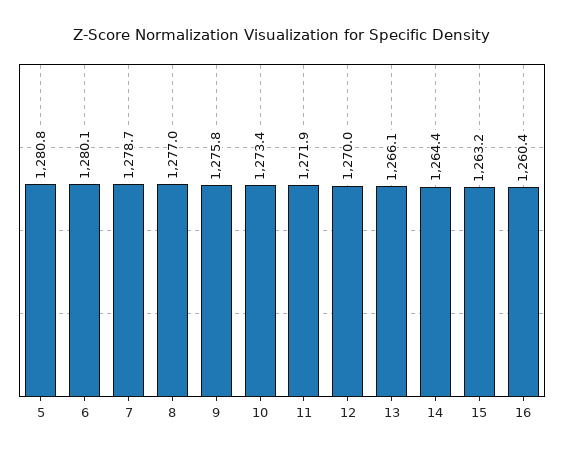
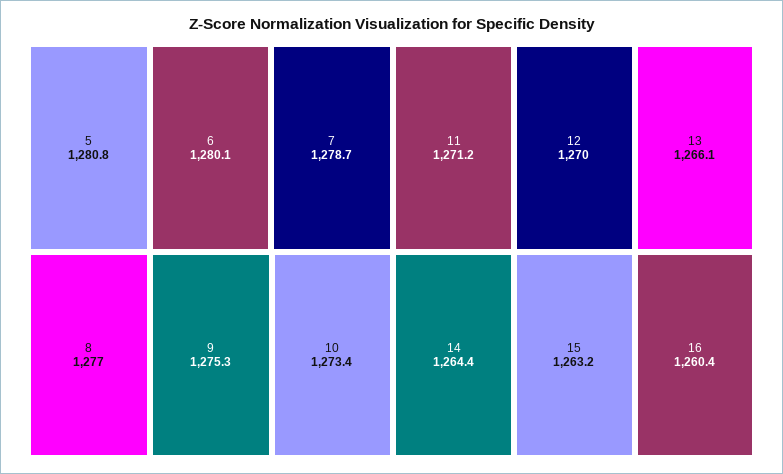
  {
    "5": 1280.8,
    "6": 1280.1,
    "7": 1278.7,
    "8": 1277,
-   "9": 1275.8,
+   "9": 1275.3,
    "10": 1273.4,
-   "11": 1271.9,
+   "11": 1271.2,
    "12": 1270,
    "13": 1266.1,
    "14": 1264.4,
    "15": 1263.2,
    "16": 1260.4
  }

